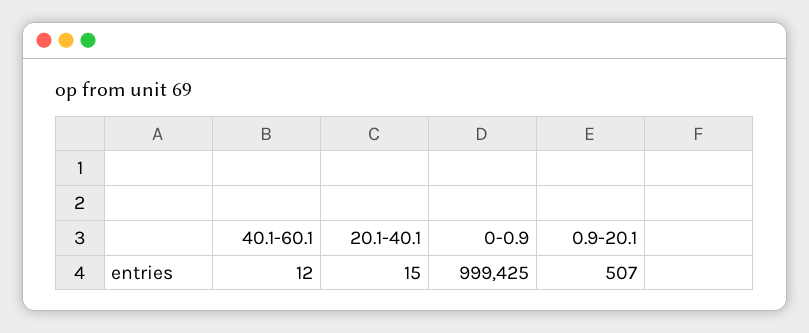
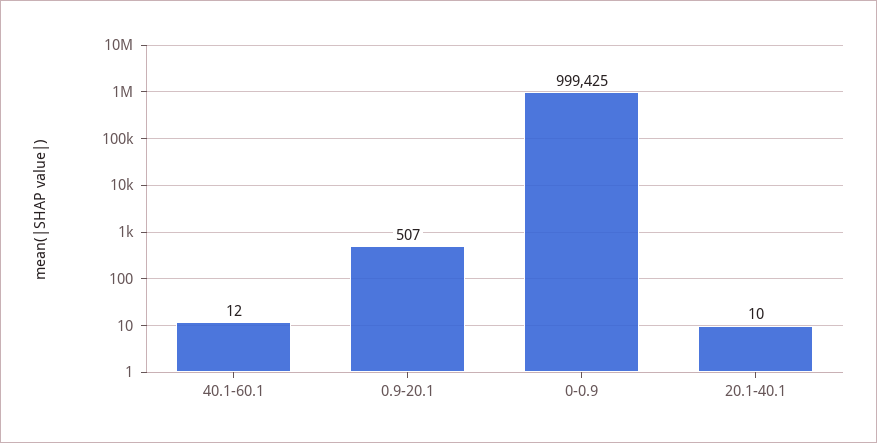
  {
    "40.1-60.1": 12,
-   "20.1-40.1": 15,
+   "20.1-40.1": 10,
    "0-0.9": 999425,
    "0.9-20.1": 507
  }

